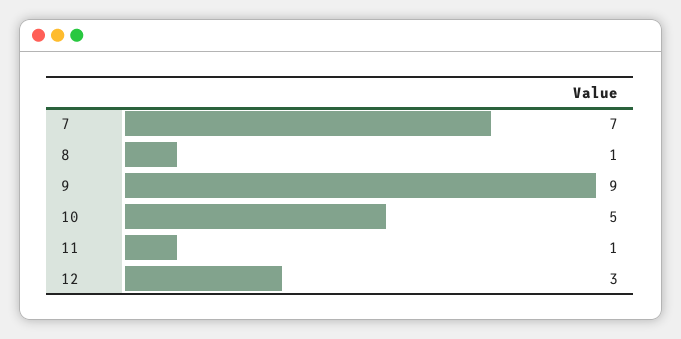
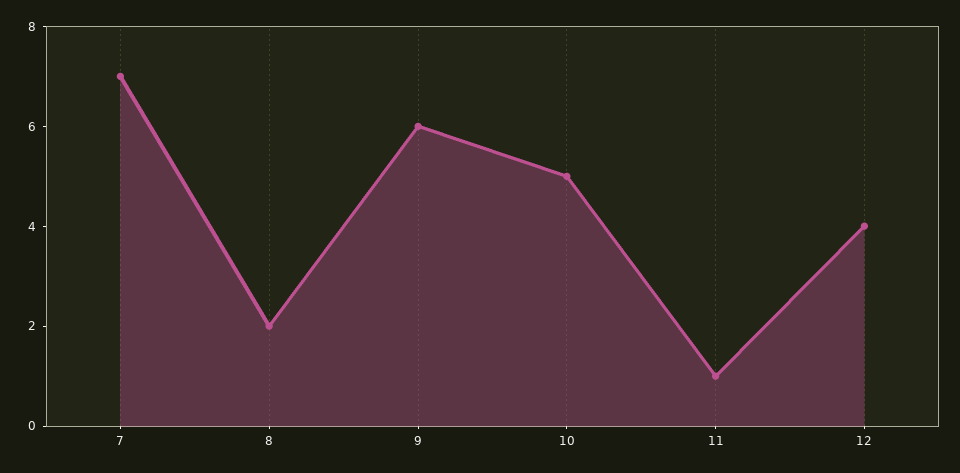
  {
    "7": 7,
-   "8": 1,
+   "8": 2,
-   "9": 9,
+   "9": 6,
    "10": 5,
    "11": 1,
-   "12": 3
+   "12": 4
  }

